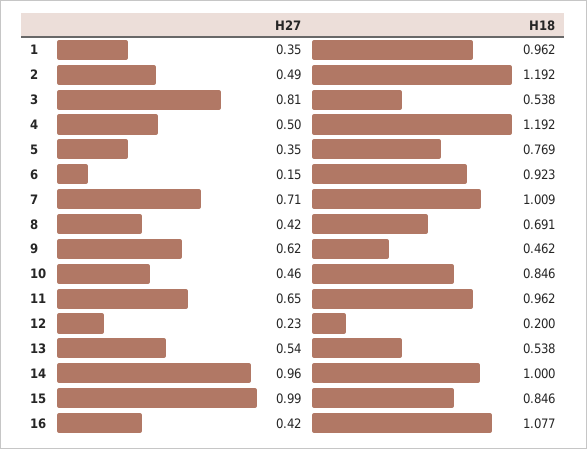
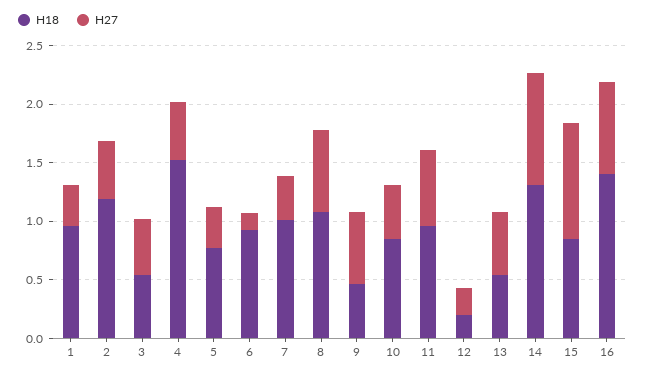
  {
    "H27": {
      "1": 0.35,
      "2": 0.49,
-     "3": 0.81,
+     "3": 0.5,
      "4": 0.5,
      "5": 0.35,
      "6": 0.15,
-     "7": 0.71,
+     "7": 0.4,
-     "8": 0.42,
+     "8": 0.7,
      "9": 0.62,
      "10": 0.46,
      "11": 0.65,
      "12": 0.23,
      "13": 0.54,
      "14": 0.96,
      "15": 0.99,
-     "16": 0.42
+     "16": 0.8
    },
    "H18": {
      "1": 0.962,
      "2": 1.192,
      "3": 0.538,
-     "4": 1.192,
+     "4": 1.5,
      "5": 0.769,
      "6": 0.923,
      "7": 1.009,
-     "8": 0.691,
+     "8": 1.1,
      "9": 0.462,
      "10": 0.846,
      "11": 0.962,
      "12": 0.2,
      "13": 0.538,
-     "14": 1,
+     "14": 1.3,
      "15": 0.846,
-     "16": 1.077
+     "16": 1.4
    }
  }

